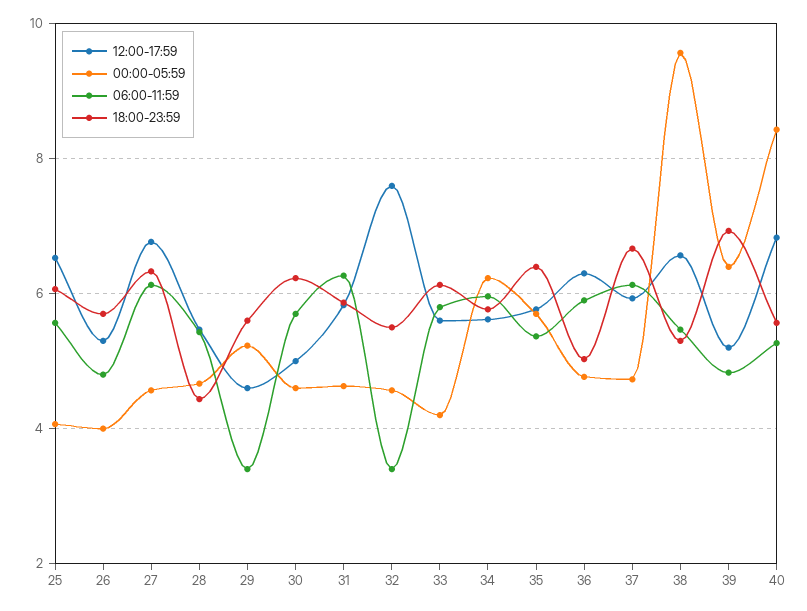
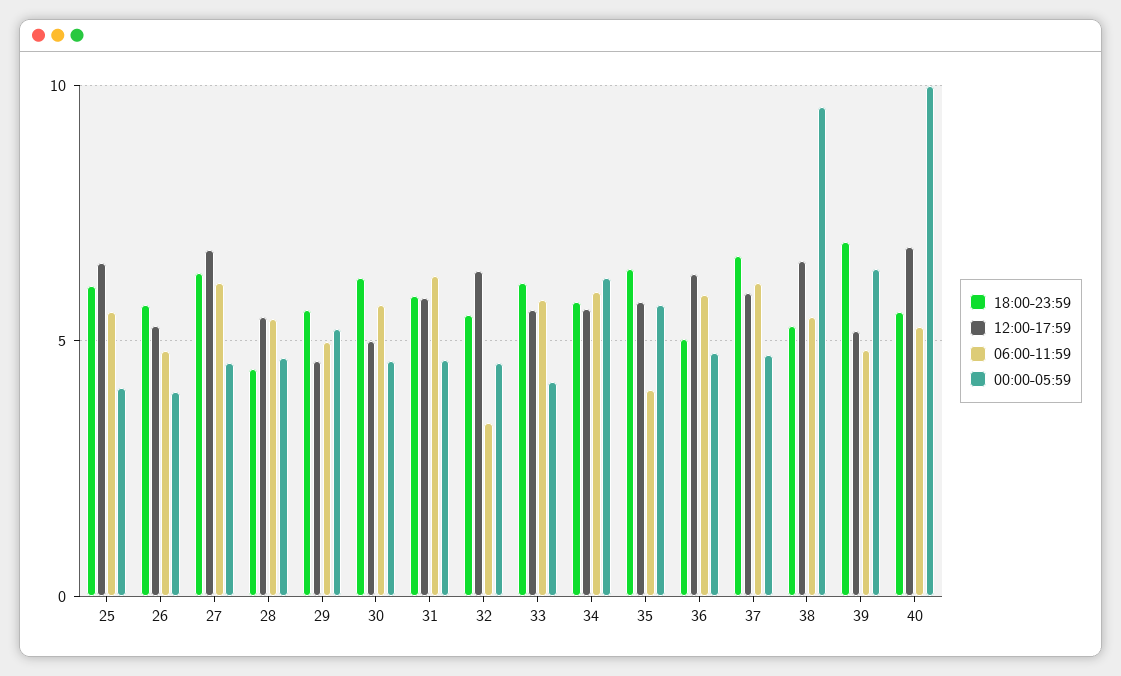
  {
    "12:00-17:59": {
      "25": 6.6,
      "26": 5.4,
      "27": 6.8,
      "28": 5.4,
      "29": 4.6,
      "30": 5,
      "31": 5.8,
-     "32": 7.6,
+     "32": 6.5,
      "33": 5.6,
      "34": 5.6,
      "35": 5.8,
      "36": 6.4,
      "37": 6,
      "38": 6.6,
      "39": 5.2,
      "40": 6.8
    },
    "00:00-05:59": {
      "25": 4,
      "26": 4,
      "27": 4.6,
      "28": 4.6,
      "29": 5.2,
      "30": 4.6,
      "31": 4.6,
      "32": 4.6,
      "33": 4.2,
      "34": 6.2,
      "35": 5.8,
      "36": 4.8,
      "37": 4.8,
      "38": 9.6,
      "39": 6.4,
-     "40": 8.4
+     "40": 10
    },
    "06:00-11:59": {
      "25": 5.6,
      "26": 4.8,
      "27": 6.2,
      "28": 5.4,
-     "29": 3.4,
+     "29": 5,
      "30": 5.8,
      "31": 6.2,
      "32": 3.4,
      "33": 5.8,
      "34": 6,
-     "35": 5.4,
+     "35": 4,
      "36": 6,
      "37": 6.2,
      "38": 5.4,
      "39": 4.8,
      "40": 5.2
    },
    "18:00-23:59": {
      "25": 6,
      "26": 5.8,
      "27": 6.4,
      "28": 4.4,
      "29": 5.6,
      "30": 6.2,
      "31": 5.8,
      "32": 5.6,
      "33": 6.2,
      "34": 5.8,
      "35": 6.4,
      "36": 5,
      "37": 6.6,
      "38": 5.4,
      "39": 7,
      "40": 5.6
    }
  }

